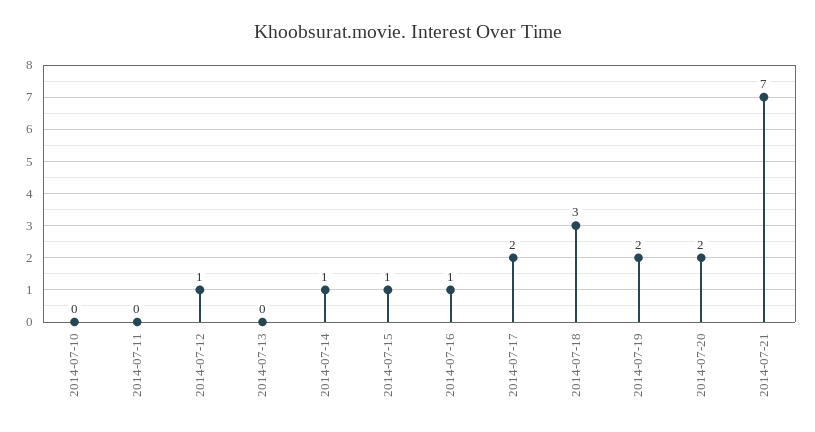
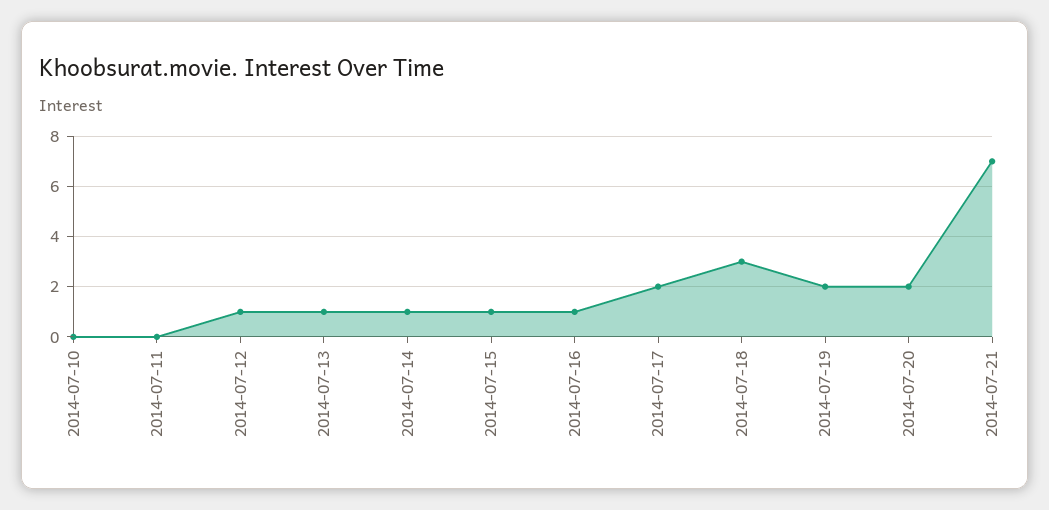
  {
    "2014-07-10": 0,
    "2014-07-11": 0,
    "2014-07-12": 1,
-   "2014-07-13": 0,
+   "2014-07-13": 1,
    "2014-07-14": 1,
    "2014-07-15": 1,
    "2014-07-16": 1,
    "2014-07-17": 2,
    "2014-07-18": 3,
    "2014-07-19": 2,
    "2014-07-20": 2,
    "2014-07-21": 7
  }

